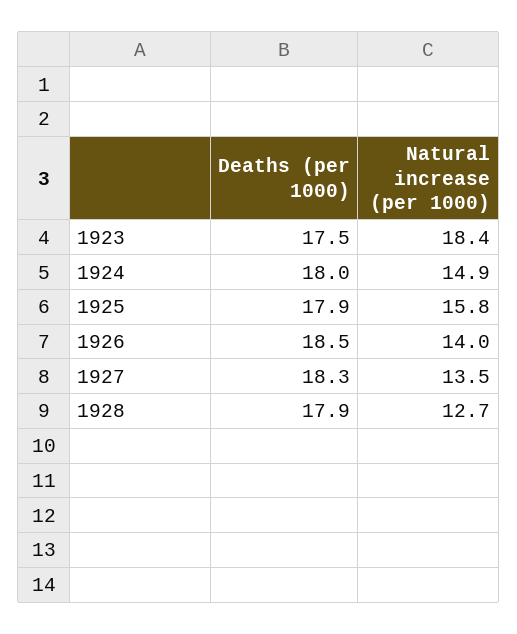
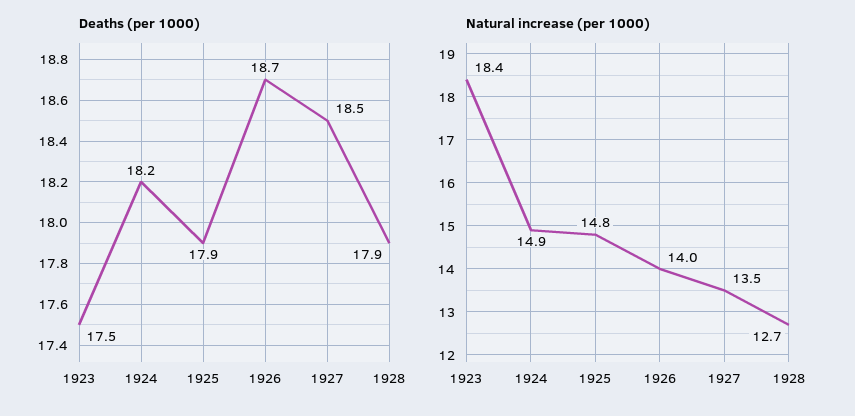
  {
    "Deaths (per 1000)": {
      "1923": 17.5,
-     "1924": 18,
+     "1924": 18.2,
      "1925": 17.9,
-     "1926": 18.5,
+     "1926": 18.7,
-     "1927": 18.3,
+     "1927": 18.5,
      "1928": 17.9
    },
    "Natural increase (per 1000)": {
      "1923": 18.4,
      "1924": 14.9,
-     "1925": 15.8,
+     "1925": 14.8,
      "1926": 14,
      "1927": 13.5,
      "1928": 12.7
    }
  }

